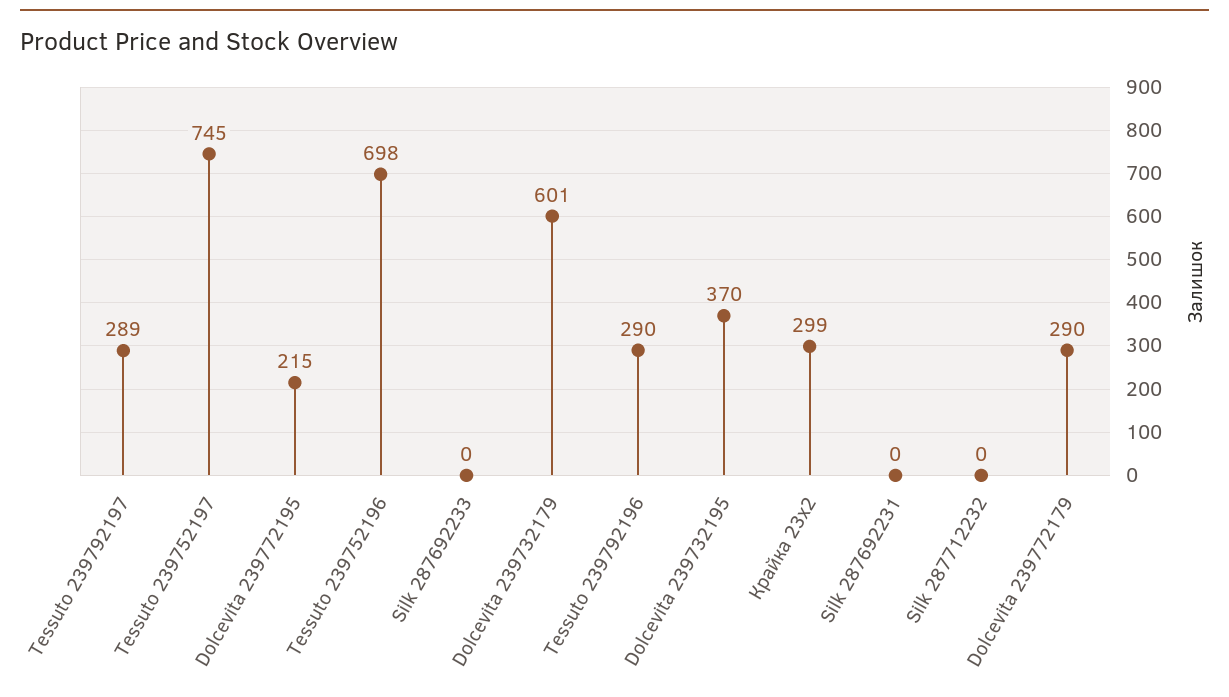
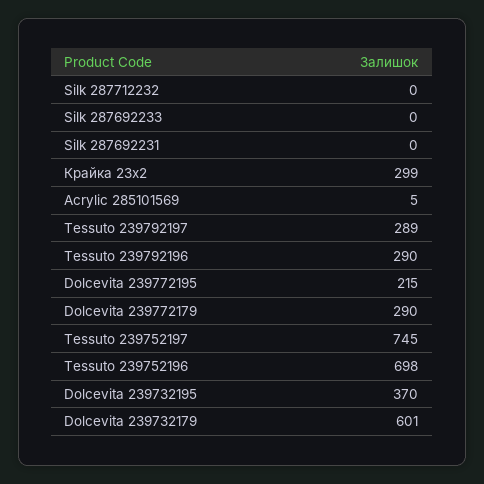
  {
    "Tessuto 239792197": 289,
    "Tessuto 239752197": 745,
    "Dolcevita 239772195": 215,
    "Tessuto 239752196": 698,
    "Silk 287692233": 0,
    "Dolcevita 239732179": 601,
    "Tessuto 239792196": 290,
    "Dolcevita 239732195": 370,
    "Крайка 23x2": 299,
    "Silk 287692231": 0,
    "Silk 287712232": 0,
-   "Dolcevita 239772179": 290
+   "Dolcevita 239772179": 290,
+   "Acrylic 285101569": 5
  }

